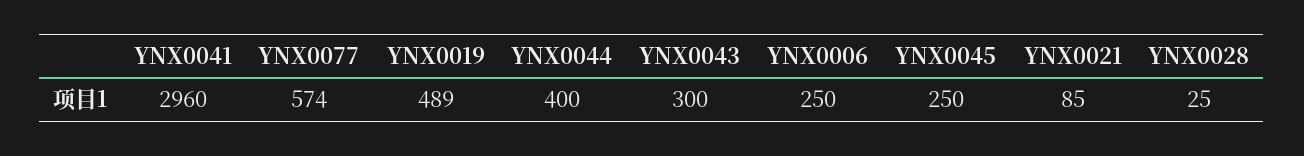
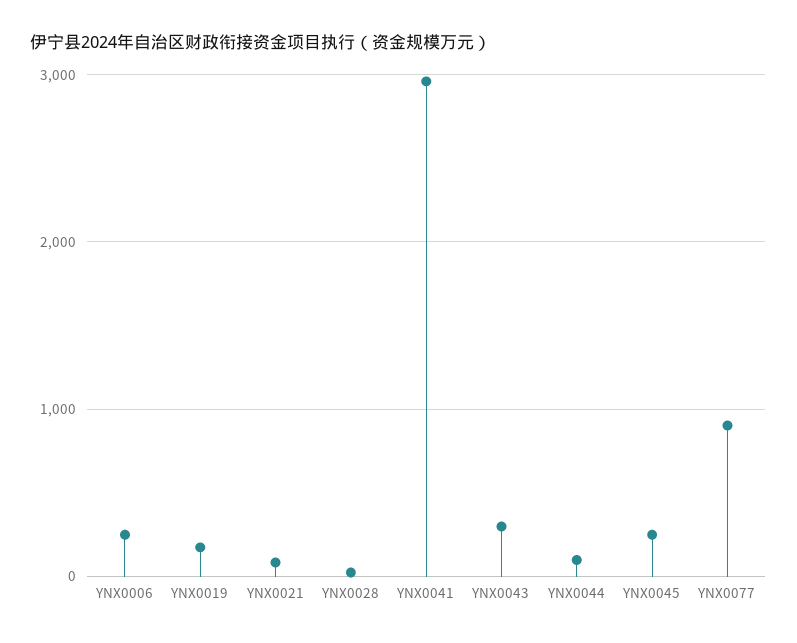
  {
    "YNX0041": 2960,
-   "YNX0077": 574,
+   "YNX0077": 900,
-   "YNX0019": 489,
+   "YNX0019": 200,
-   "YNX0044": 400,
+   "YNX0044": 100,
    "YNX0043": 300,
    "YNX0006": 250,
    "YNX0045": 250,
    "YNX0021": 85,
    "YNX0028": 25
  }

